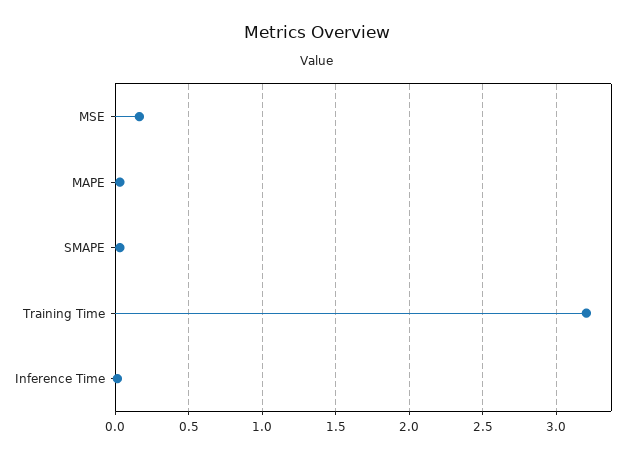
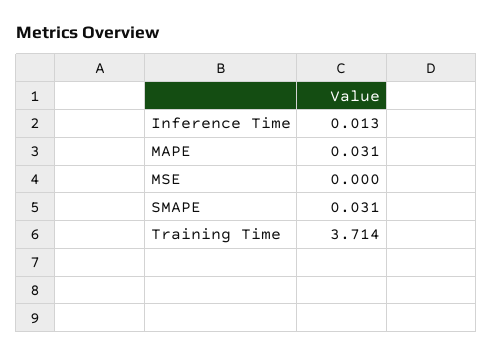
  {
-   "MSE": 0.15,
+   "MSE": 0,
    "MAPE": 0.031,
    "SMAPE": 0.031,
-   "Training Time": 3.2,
+   "Training Time": 3.714,
    "Inference Time": 0.013
  }

